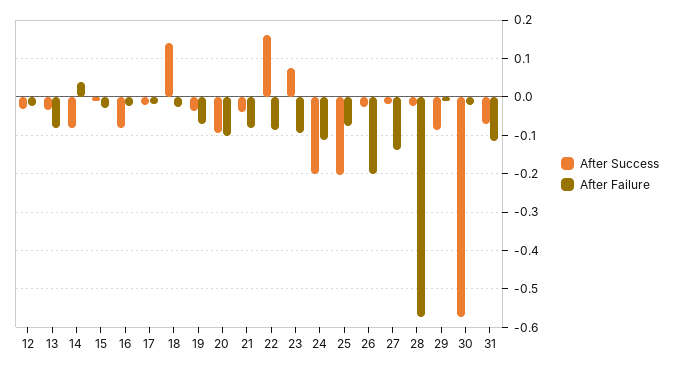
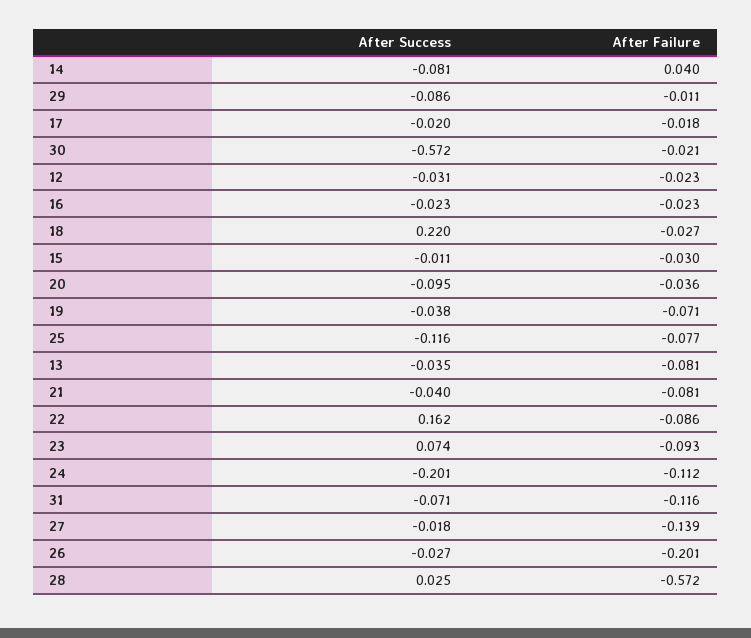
  {
    "After Success": {
      "12": -0.031,
      "13": -0.035,
      "14": -0.081,
      "15": -0.011,
-     "16": -0.08,
+     "16": -0.023,
      "17": -0.02,
-     "18": 0.14,
+     "18": 0.22,
      "19": -0.038,
      "20": -0.095,
      "21": -0.04,
      "22": 0.162,
      "23": 0.074,
      "24": -0.201,
-     "25": -0.2,
+     "25": -0.116,
      "26": -0.027,
      "27": -0.018,
-     "28": -0.02,
+     "28": 0.025,
      "29": -0.086,
      "30": -0.572,
      "31": -0.071
    },
    "After Failure": {
      "12": -0.023,
      "13": -0.081,
      "14": 0.04,
      "15": -0.03,
      "16": -0.023,
      "17": -0.018,
      "18": -0.027,
      "19": -0.071,
-     "20": -0.1,
+     "20": -0.036,
      "21": -0.081,
      "22": -0.086,
      "23": -0.093,
      "24": -0.112,
      "25": -0.077,
      "26": -0.201,
      "27": -0.139,
      "28": -0.572,
      "29": -0.011,
      "30": -0.021,
      "31": -0.116
    }
  }

